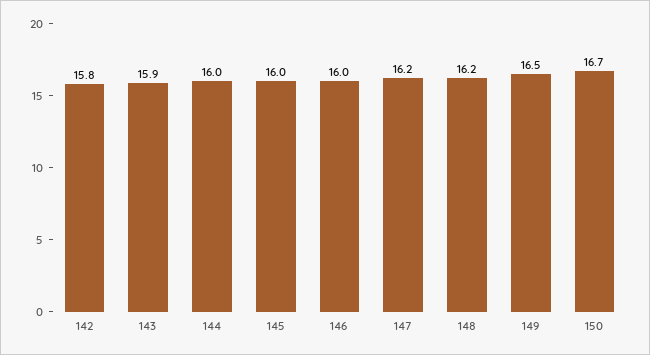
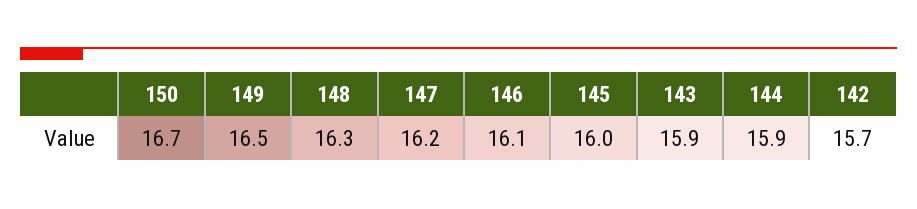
  {
-   "142": 15.8,
+   "142": 15.7,
    "143": 15.9,
-   "144": 16,
+   "144": 15.9,
    "145": 16,
-   "146": 16,
+   "146": 16.1,
    "147": 16.2,
-   "148": 16.2,
+   "148": 16.3,
    "149": 16.5,
    "150": 16.7
  }

